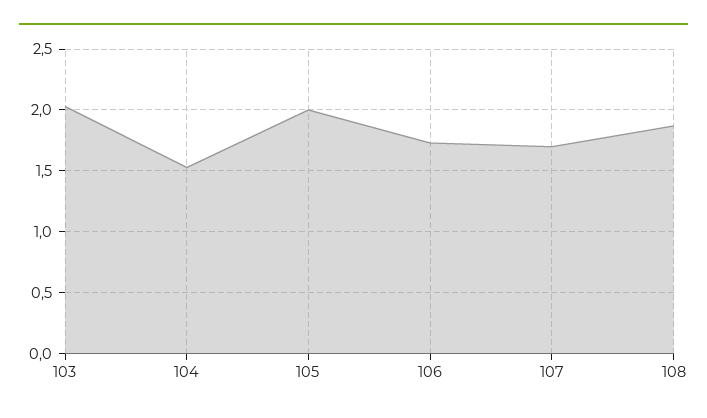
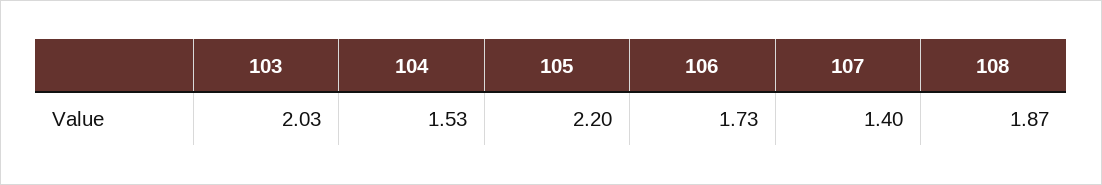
  {
    "103": 2.03,
    "104": 1.53,
-   "105": 2,
+   "105": 2.2,
    "106": 1.73,
-   "107": 1.7,
+   "107": 1.4,
    "108": 1.87
  }

